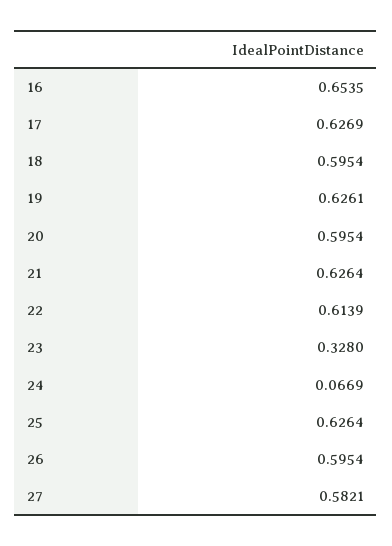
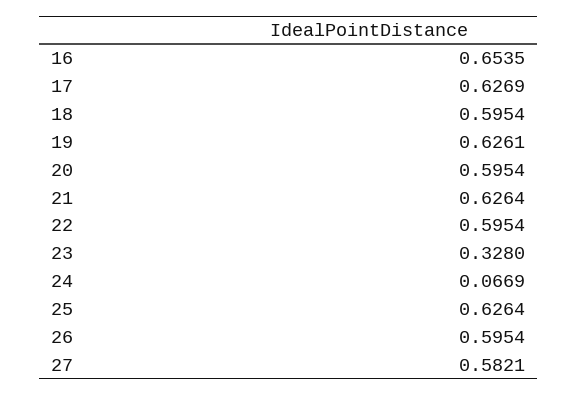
  {
    "16": 0.6535,
    "17": 0.6269,
    "18": 0.5954,
    "19": 0.6261,
    "20": 0.5954,
    "21": 0.6264,
-   "22": 0.6139,
+   "22": 0.5954,
    "23": 0.328,
    "24": 0.0669,
    "25": 0.6264,
    "26": 0.5954,
    "27": 0.5821
  }

